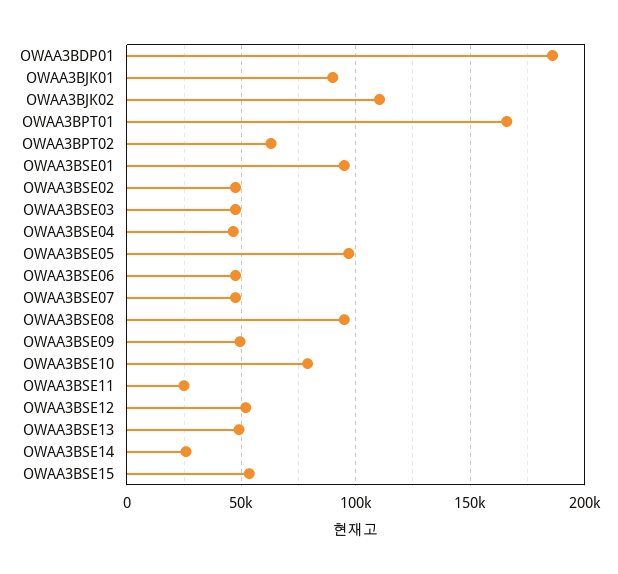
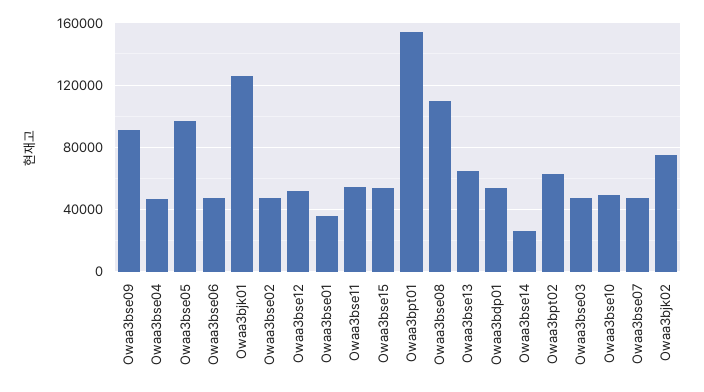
  {
-   "OWAA3BDP01": 185000,
+   "OWAA3BDP01": 55000,
-   "OWAA3BJK01": 90000,
+   "OWAA3BJK01": 125000,
-   "OWAA3BJK02": 110000,
+   "OWAA3BJK02": 75000,
-   "OWAA3BPT01": 165000,
+   "OWAA3BPT01": 155000,
    "OWAA3BPT02": 65000,
-   "OWAA3BSE01": 95000,
+   "OWAA3BSE01": 35000,
    "OWAA3BSE02": 50000,
    "OWAA3BSE03": 50000,
    "OWAA3BSE04": 45000,
    "OWAA3BSE05": 95000,
    "OWAA3BSE06": 50000,
    "OWAA3BSE07": 50000,
-   "OWAA3BSE08": 95000,
+   "OWAA3BSE08": 110000,
-   "OWAA3BSE09": 50000,
+   "OWAA3BSE09": 90000,
-   "OWAA3BSE10": 80000,
+   "OWAA3BSE10": 50000,
-   "OWAA3BSE11": 25000,
+   "OWAA3BSE11": 55000,
    "OWAA3BSE12": 50000,
-   "OWAA3BSE13": 50000,
+   "OWAA3BSE13": 65000,
    "OWAA3BSE14": 25000,
    "OWAA3BSE15": 55000
  }

